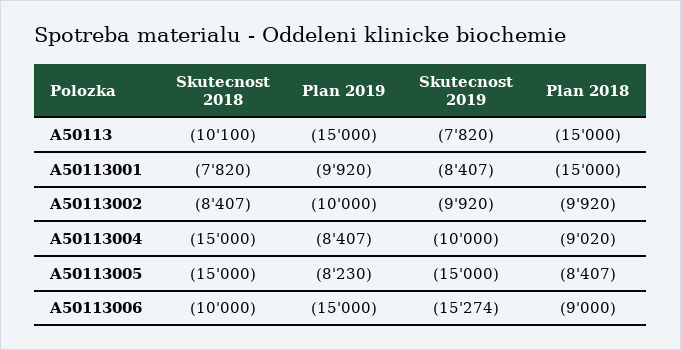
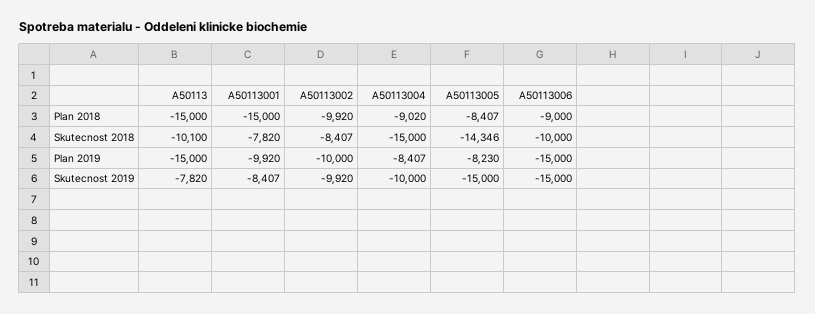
  {
    "Skutecnost 2018": {
      "A50113": -10100,
      "A50113001": -7820,
      "A50113002": -8407,
      "A50113004": -15000,
-     "A50113005": -15000,
+     "A50113005": -14346,
      "A50113006": -10000
    },
    "Plan 2019": {
      "A50113": -15000,
      "A50113001": -9920,
      "A50113002": -10000,
      "A50113004": -8407,
      "A50113005": -8230,
      "A50113006": -15000
    },
    "Skutecnost 2019": {
      "A50113": -7820,
      "A50113001": -8407,
      "A50113002": -9920,
      "A50113004": -10000,
      "A50113005": -15000,
-     "A50113006": -15274
+     "A50113006": -15000
    },
    "Plan 2018": {
      "A50113": -15000,
      "A50113001": -15000,
      "A50113002": -9920,
      "A50113004": -9020,
      "A50113005": -8407,
      "A50113006": -9000
    }
  }

